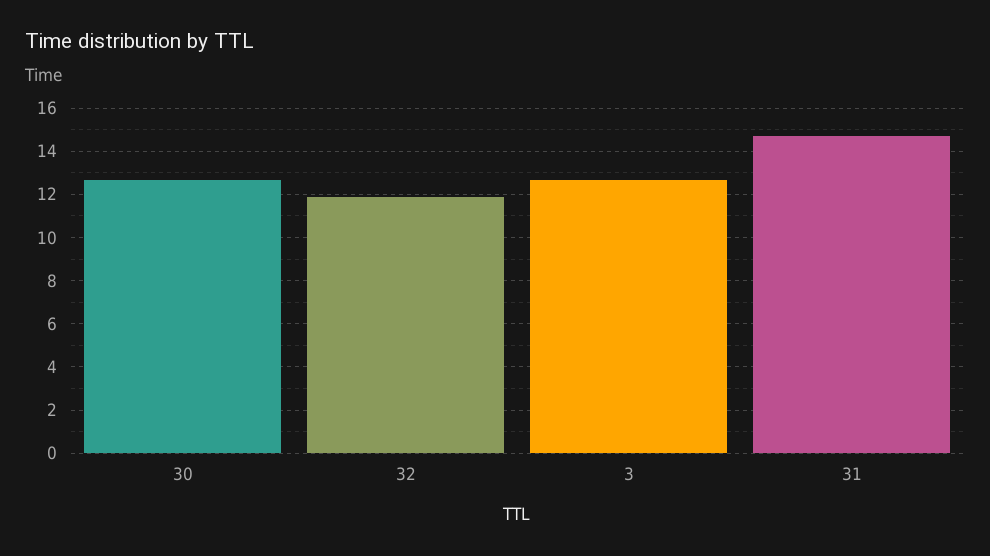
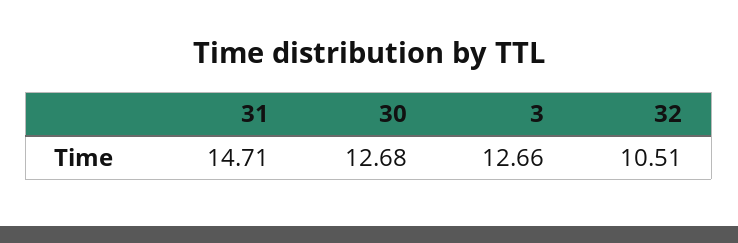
  {
    "30": 12.68,
-   "32": 12,
+   "32": 10.51,
    "3": 12.66,
    "31": 14.71
  }

